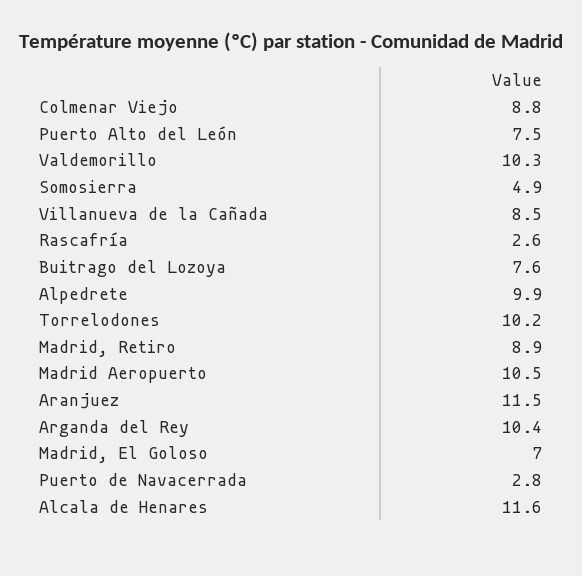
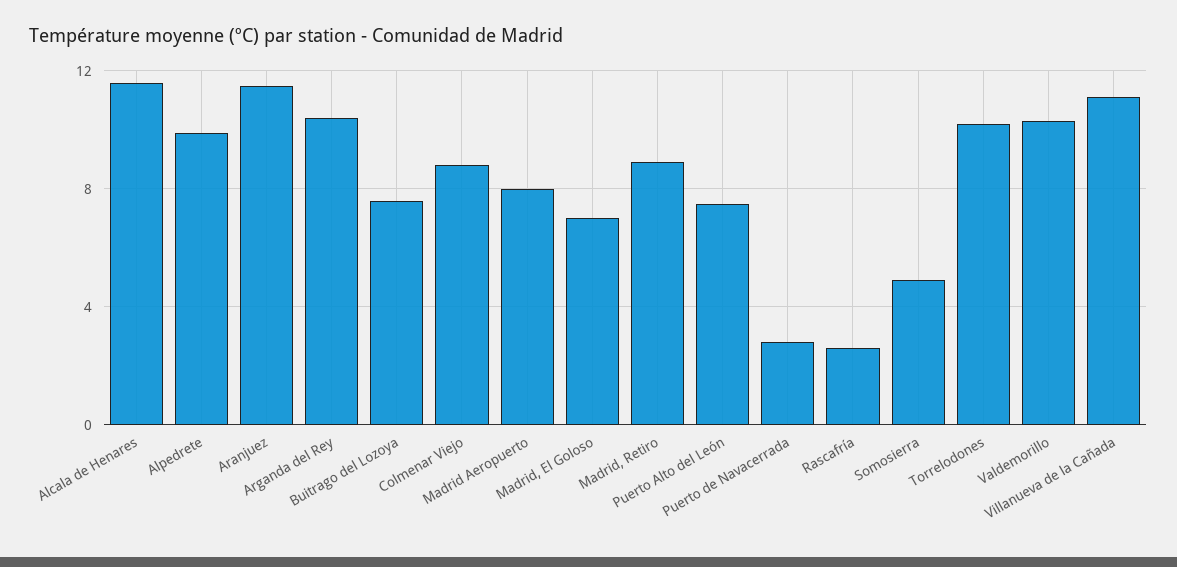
  {
    "Colmenar Viejo": 8.8,
    "Puerto Alto del León": 7.5,
    "Valdemorillo": 10.3,
    "Somosierra": 4.9,
-   "Villanueva de la Cañada": 8.5,
+   "Villanueva de la Cañada": 11,
    "Rascafría": 2.6,
    "Buitrago del Lozoya": 7.6,
    "Alpedrete": 9.9,
    "Torrelodones": 10.2,
    "Madrid, Retiro": 8.9,
-   "Madrid Aeropuerto": 10.5,
+   "Madrid Aeropuerto": 8,
    "Aranjuez": 11.5,
    "Arganda del Rey": 10.4,
    "Madrid, El Goloso": 7,
    "Puerto de Navacerrada": 2.8,
    "Alcala de Henares": 11.6
  }

